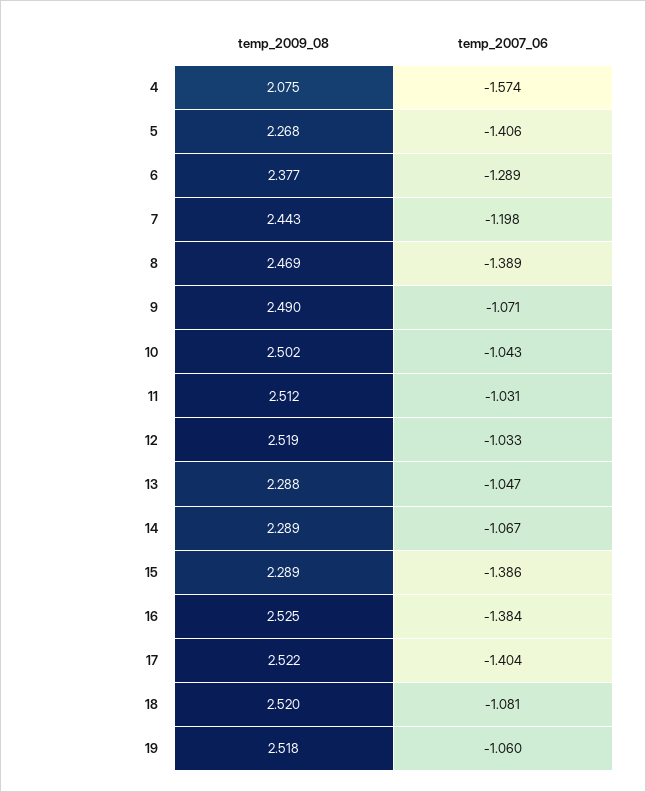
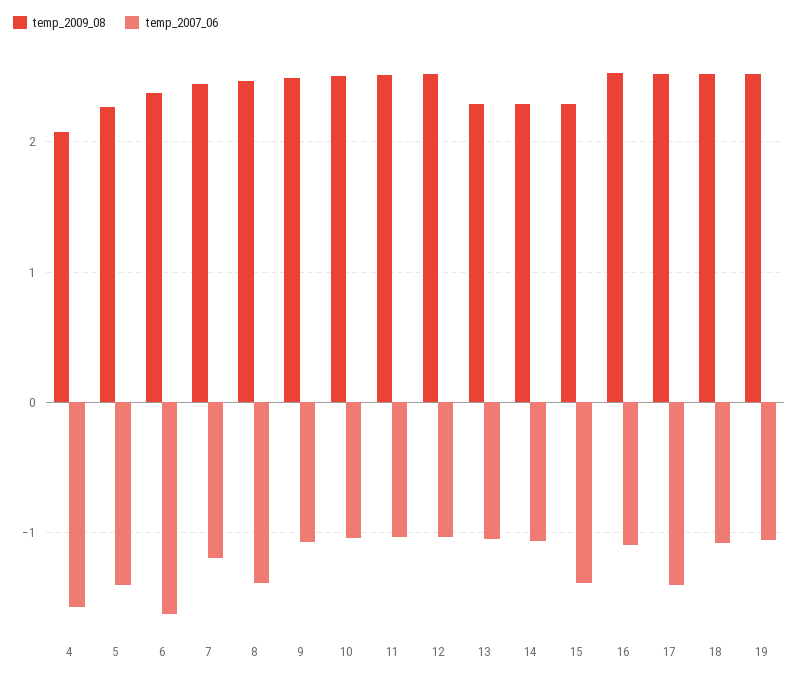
  {
    "temp_2009_08": {
      "4": 2.075,
      "5": 2.268,
      "6": 2.377,
      "7": 2.443,
      "8": 2.469,
      "9": 2.49,
      "10": 2.502,
      "11": 2.512,
      "12": 2.519,
      "13": 2.288,
      "14": 2.289,
      "15": 2.289,
      "16": 2.525,
      "17": 2.522,
      "18": 2.52,
      "19": 2.518
    },
    "temp_2007_06": {
      "4": -1.574,
      "5": -1.406,
-     "6": -1.289,
+     "6": -1.6,
      "7": -1.198,
      "8": -1.389,
      "9": -1.071,
      "10": -1.043,
      "11": -1.031,
      "12": -1.033,
      "13": -1.047,
      "14": -1.067,
      "15": -1.386,
-     "16": -1.384,
+     "16": -1.1,
      "17": -1.404,
      "18": -1.081,
      "19": -1.06
    }
  }

